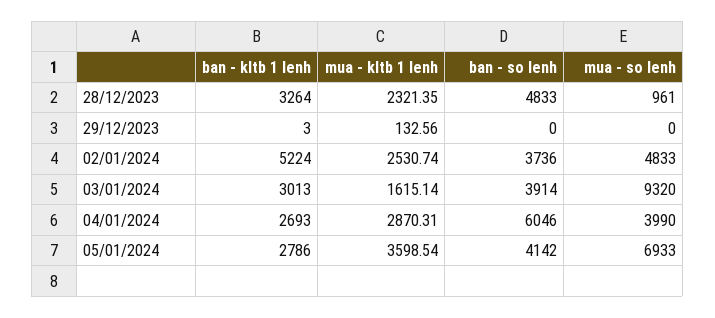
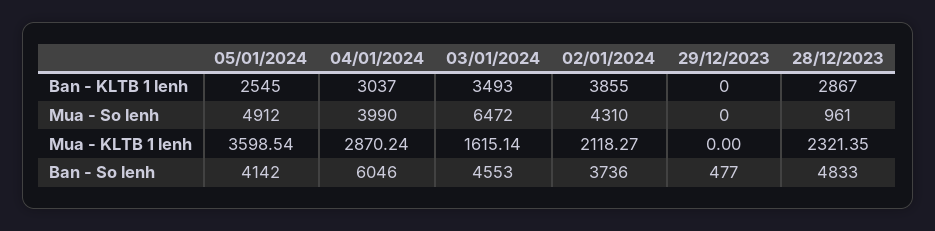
  {
    "ban - kltb 1 lenh": {
-     "28/12/2023": 3264,
+     "28/12/2023": 2867,
-     "29/12/2023": 3,
+     "29/12/2023": 0,
-     "02/01/2024": 5224,
+     "02/01/2024": 3855,
-     "03/01/2024": 3013,
+     "03/01/2024": 3493,
-     "04/01/2024": 2693,
+     "04/01/2024": 3037,
-     "05/01/2024": 2786
+     "05/01/2024": 2545
    },
    "mua - kltb 1 lenh": {
      "28/12/2023": 2321.35,
-     "29/12/2023": 132.56,
+     "29/12/2023": 0,
-     "02/01/2024": 2530.74,
+     "02/01/2024": 2118.27,
      "03/01/2024": 1615.14,
-     "04/01/2024": 2870.31,
+     "04/01/2024": 2870.24,
      "05/01/2024": 3598.54
    },
    "ban - so lenh": {
      "28/12/2023": 4833,
-     "29/12/2023": 0,
+     "29/12/2023": 477,
      "02/01/2024": 3736,
-     "03/01/2024": 3914,
+     "03/01/2024": 4553,
      "04/01/2024": 6046,
      "05/01/2024": 4142
    },
    "mua - so lenh": {
      "28/12/2023": 961,
      "29/12/2023": 0,
-     "02/01/2024": 4833,
+     "02/01/2024": 4310,
-     "03/01/2024": 9320,
+     "03/01/2024": 6472,
      "04/01/2024": 3990,
-     "05/01/2024": 6933
+     "05/01/2024": 4912
    }
  }

